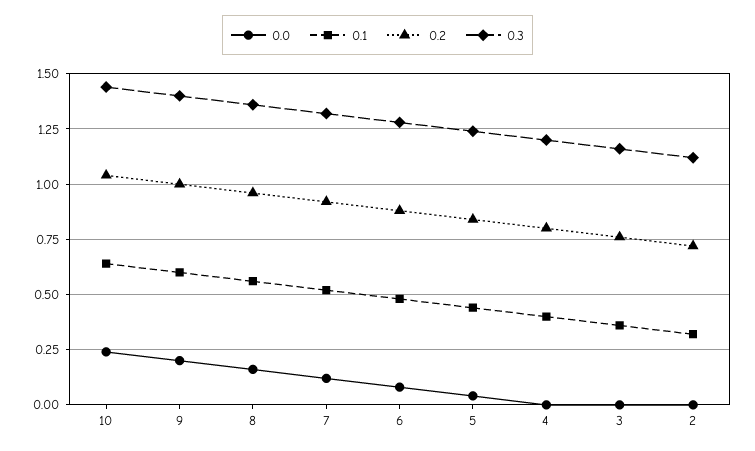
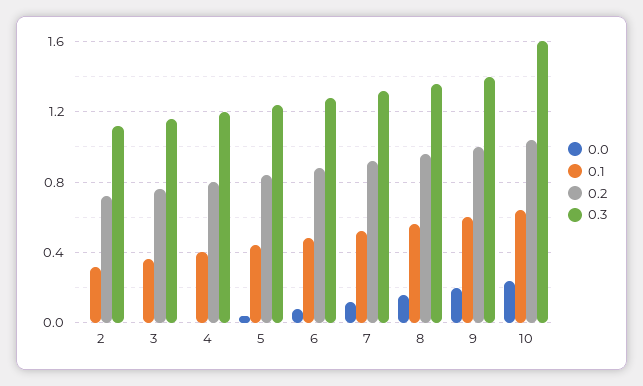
  {
    "0.0": {
      "10": 0.25,
      "9": 0.2,
      "8": 0.15,
      "7": 0.1,
      "6": 0.1,
      "5": 0.05,
      "4": 0,
      "3": 0,
      "2": 0
    },
    "0.1": {
      "10": 0.65,
      "9": 0.6,
      "8": 0.55,
      "7": 0.5,
      "6": 0.5,
      "5": 0.45,
      "4": 0.4,
      "3": 0.35,
      "2": 0.3
    },
    "0.2": {
      "10": 1.05,
      "9": 1,
      "8": 0.95,
      "7": 0.9,
      "6": 0.9,
      "5": 0.85,
      "4": 0.8,
      "3": 0.75,
      "2": 0.7
    },
    "0.3": {
-     "10": 1.45,
+     "10": 1.6,
      "9": 1.4,
      "8": 1.35,
      "7": 1.3,
      "6": 1.3,
      "5": 1.25,
      "4": 1.2,
      "3": 1.15,
      "2": 1.1
    }
  }

